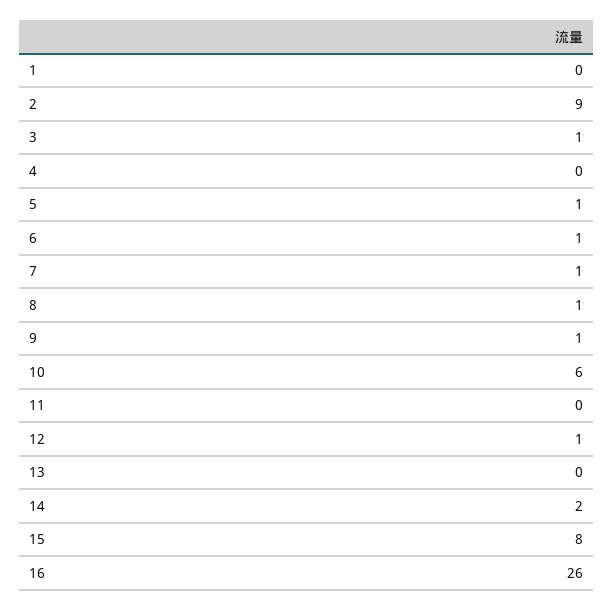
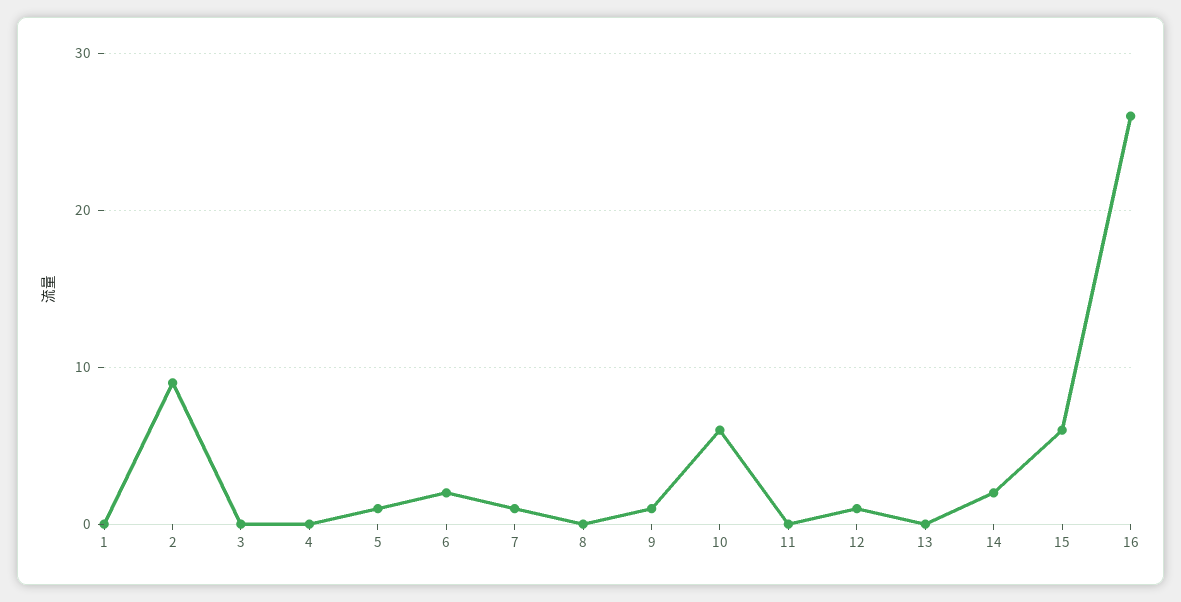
  {
    "1": 0,
    "2": 9,
-   "3": 1,
+   "3": 0,
    "4": 0,
    "5": 1,
-   "6": 1,
+   "6": 2,
    "7": 1,
-   "8": 1,
+   "8": 0,
    "9": 1,
    "10": 6,
    "11": 0,
    "12": 1,
    "13": 0,
    "14": 2,
-   "15": 8,
+   "15": 6,
    "16": 26
  }

